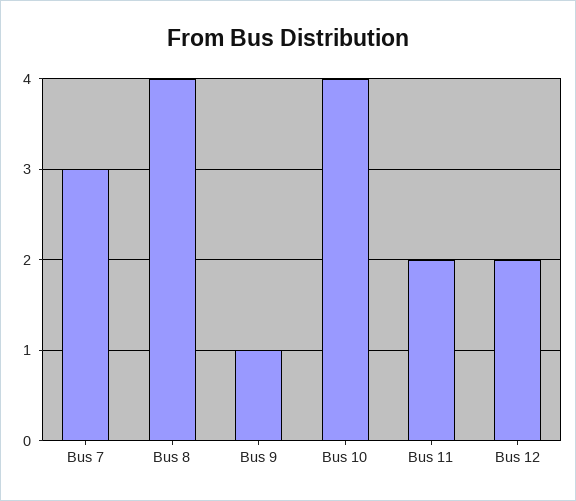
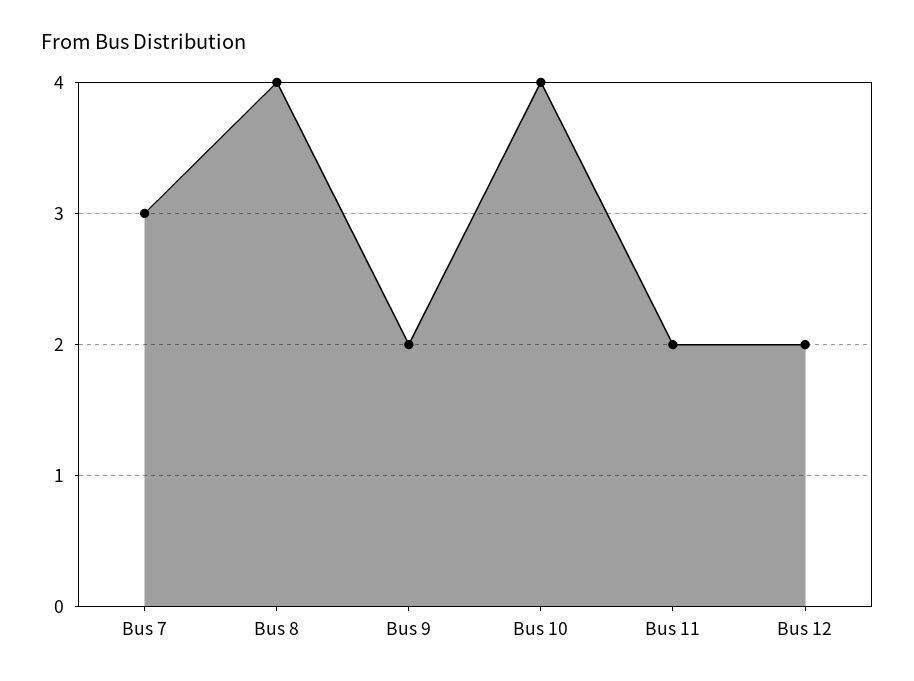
  {
    "Bus 7": 3,
    "Bus 8": 4,
-   "Bus 9": 1,
+   "Bus 9": 2,
    "Bus 10": 4,
    "Bus 11": 2,
    "Bus 12": 2
  }

